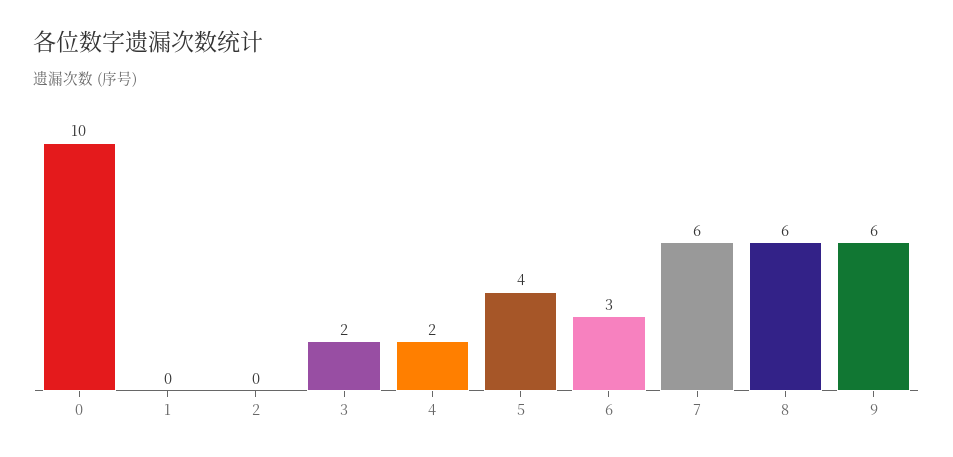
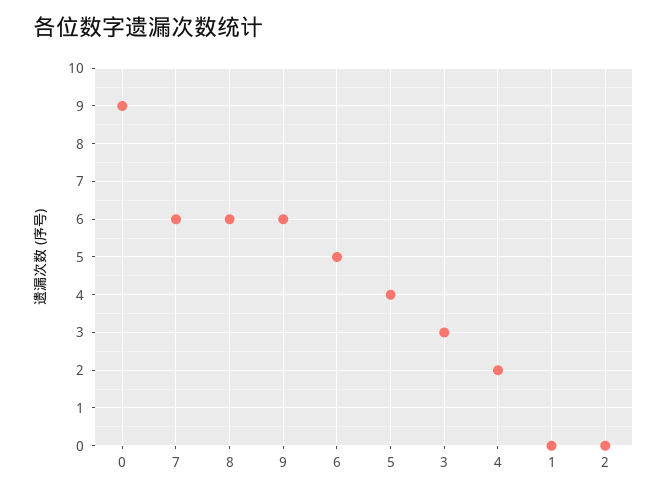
  {
-   "0": 10,
+   "0": 9,
    "1": 0,
    "2": 0,
-   "3": 2,
+   "3": 3,
    "4": 2,
    "5": 4,
-   "6": 3,
+   "6": 5,
    "7": 6,
    "8": 6,
    "9": 6
  }

